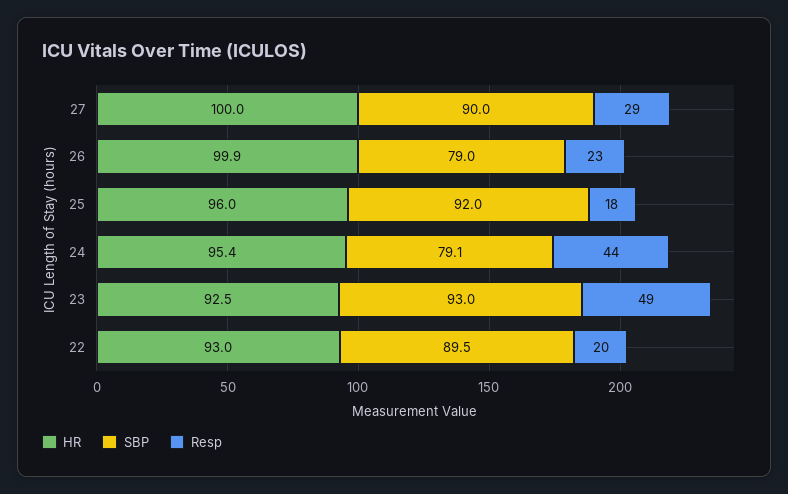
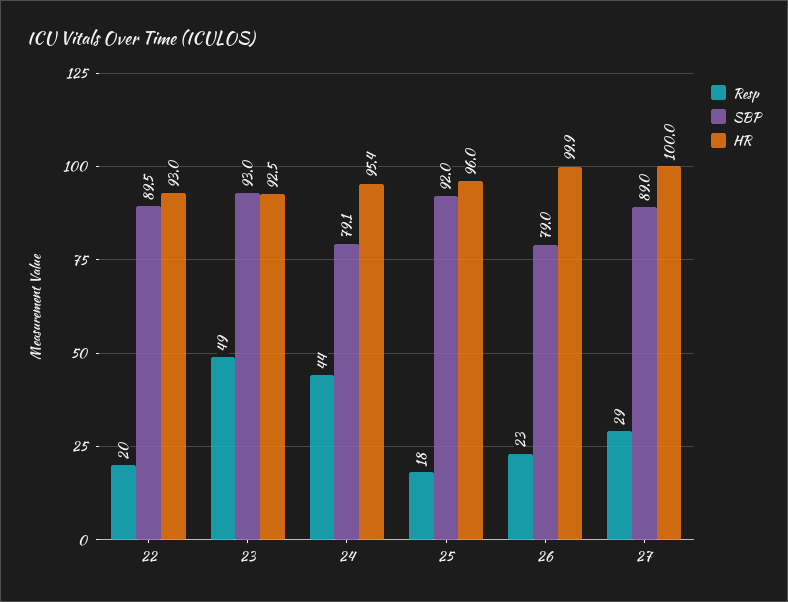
  {
    "HR": {
      "27": 100,
      "26": 99.9,
      "25": 96,
      "24": 95.4,
      "23": 92.5,
      "22": 93
    },
    "SBP": {
-     "27": 90,
+     "27": 89,
      "26": 79,
      "25": 92,
      "24": 79.1,
      "23": 93,
      "22": 89.5
    },
    "Resp": {
      "27": 29,
      "26": 23,
      "25": 18,
      "24": 44,
      "23": 49,
      "22": 20
    }
  }

